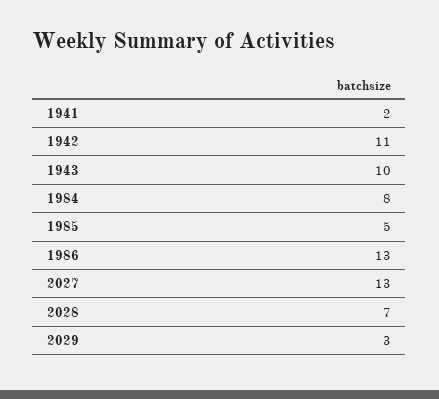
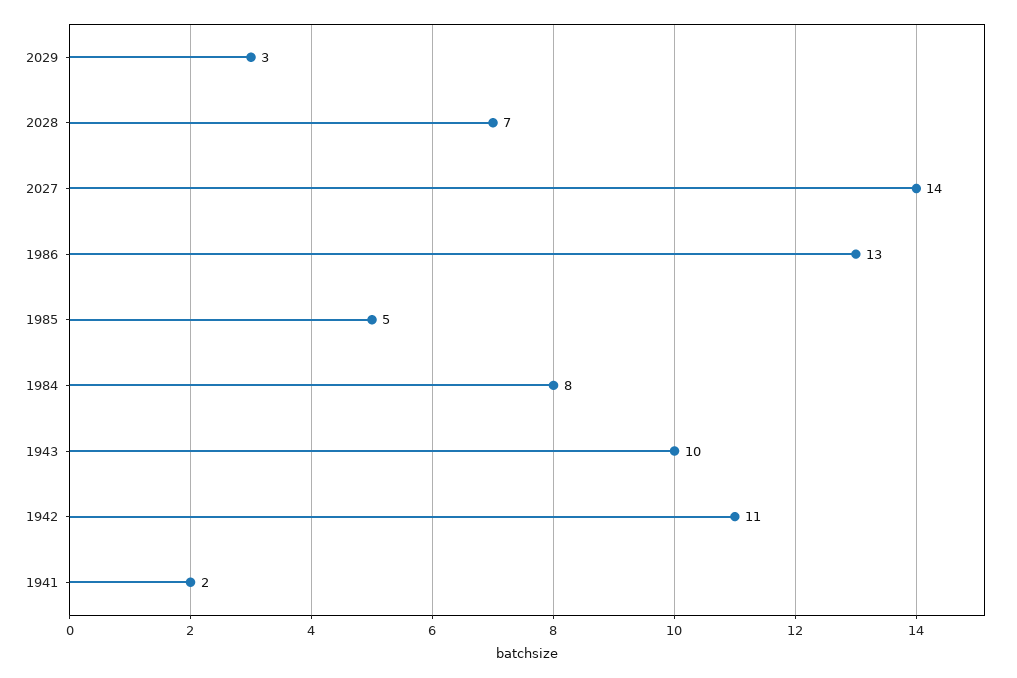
  {
    "1941": 2,
    "1942": 11,
    "1943": 10,
    "1984": 8,
    "1985": 5,
    "1986": 13,
-   "2027": 13,
+   "2027": 14,
    "2028": 7,
    "2029": 3
  }

